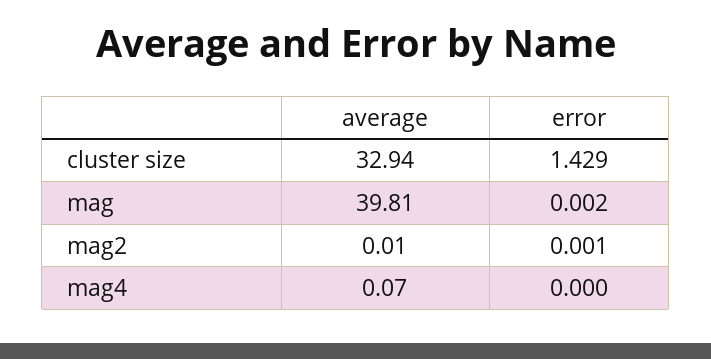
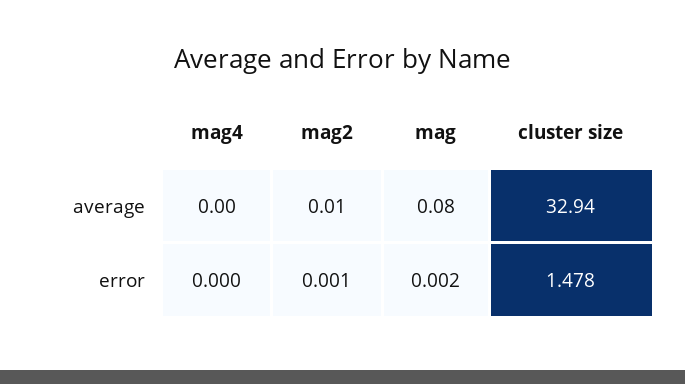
  {
    "average": {
      "cluster size": 32.94,
-     "mag": 39.81,
+     "mag": 0.08,
      "mag2": 0.01,
-     "mag4": 0.07
+     "mag4": 0
    },
    "error": {
-     "cluster size": 1.429,
+     "cluster size": 1.478,
      "mag": 0.002,
      "mag2": 0.001,
      "mag4": 0
    }
  }

